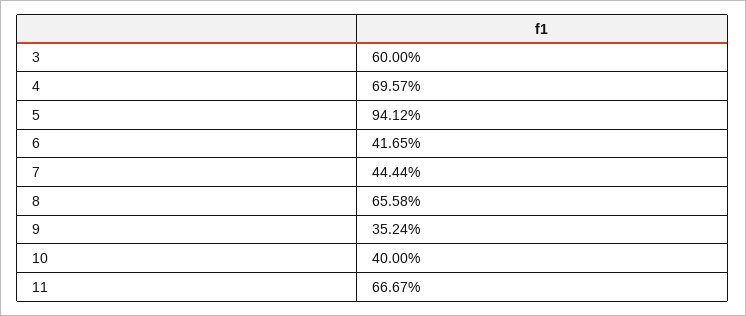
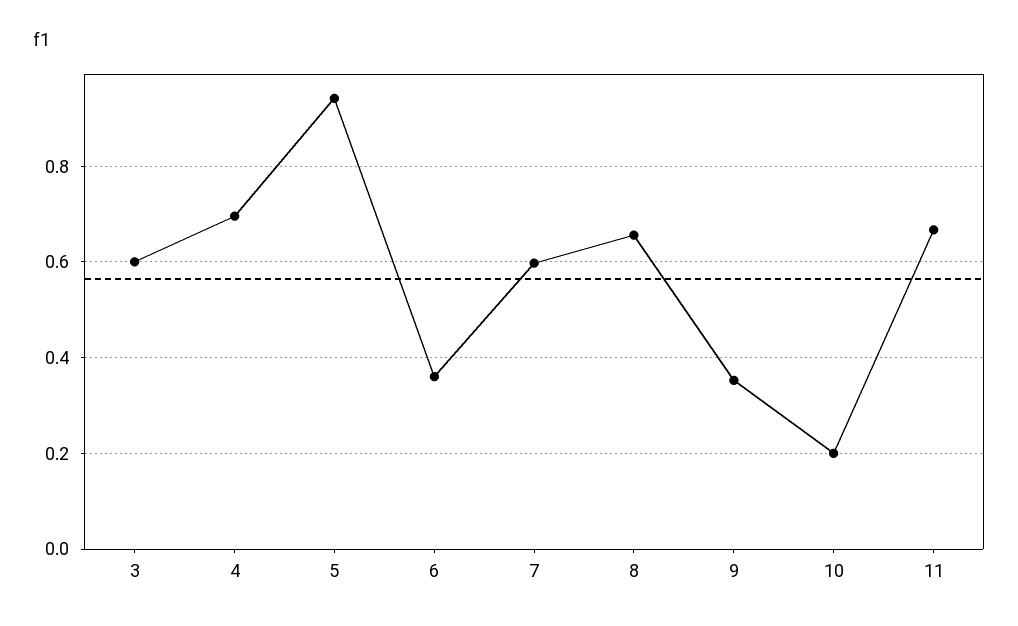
  {
    "3": 0.6,
    "4": 0.6957,
    "5": 0.9412,
-   "6": 0.4165,
+   "6": 0.36,
-   "7": 0.4444,
+   "7": 0.6,
    "8": 0.6558,
    "9": 0.3524,
-   "10": 0.4,
+   "10": 0.2,
    "11": 0.6667
  }

